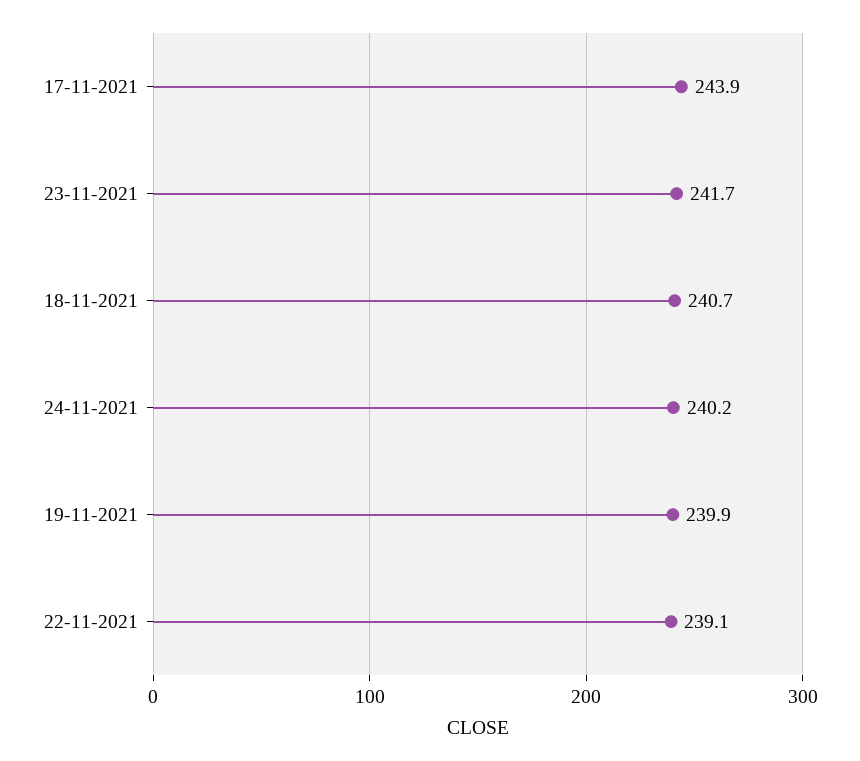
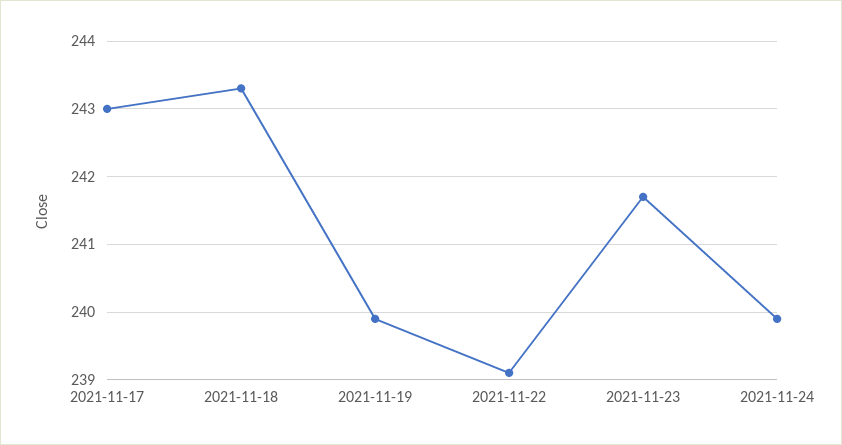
  {
-   "17-11-2021": 243.9,
+   "17-11-2021": 243,
    "23-11-2021": 241.7,
-   "18-11-2021": 240.7,
+   "18-11-2021": 243.3,
-   "24-11-2021": 240.2,
+   "24-11-2021": 239.9,
    "19-11-2021": 239.9,
    "22-11-2021": 239.1
  }

